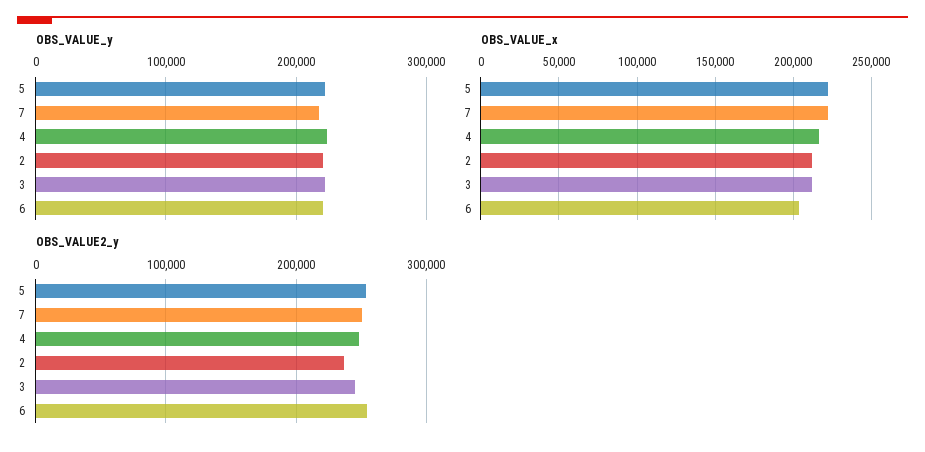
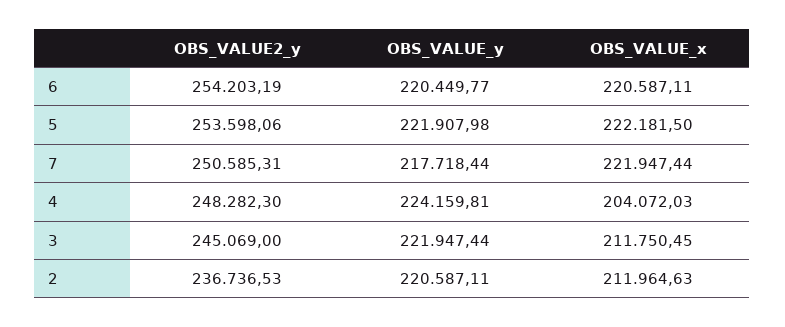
  {
    "OBS_VALUE_y": {
      "5": 221907.98,
      "7": 217718.44,
      "4": 224159.81,
      "2": 220587.11,
      "3": 221947.44,
      "6": 220449.77
    },
    "OBS_VALUE_x": {
      "5": 222181.5,
      "7": 221947.44,
-     "4": 215000,
+     "4": 204072.03,
      "2": 211964.63,
      "3": 211750.45,
-     "6": 205000
+     "6": 220587.11
    },
    "OBS_VALUE2_y": {
      "5": 253598.06,
      "7": 250585.31,
      "4": 248282.3,
      "2": 236736.53,
      "3": 245069,
      "6": 254203.19
    }
  }

